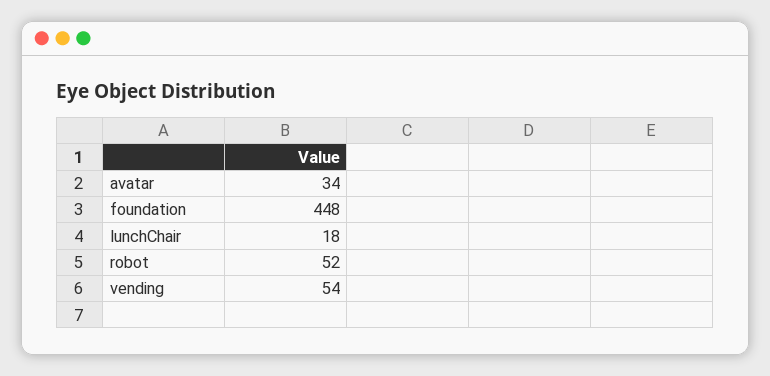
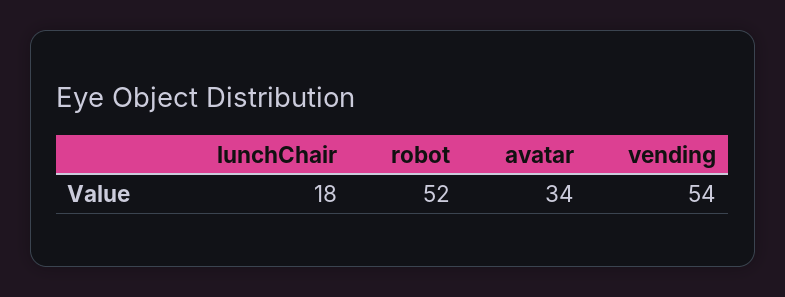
  {
    "avatar": 34,
-   "foundation": 448,
    "lunchChair": 18,
    "robot": 52,
    "vending": 54
  }

